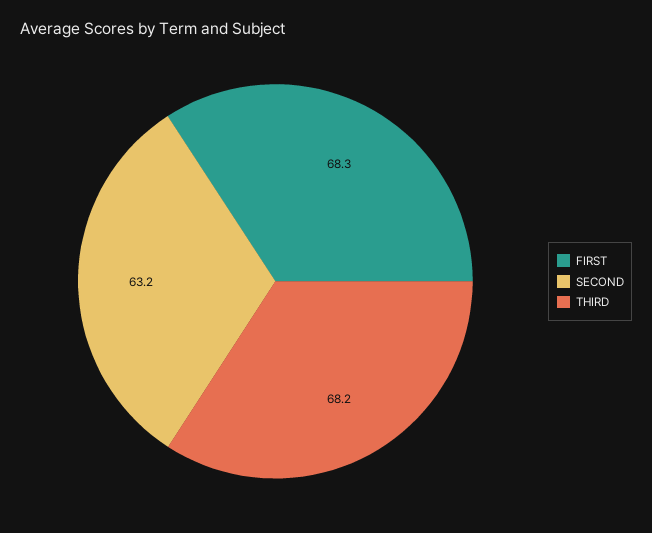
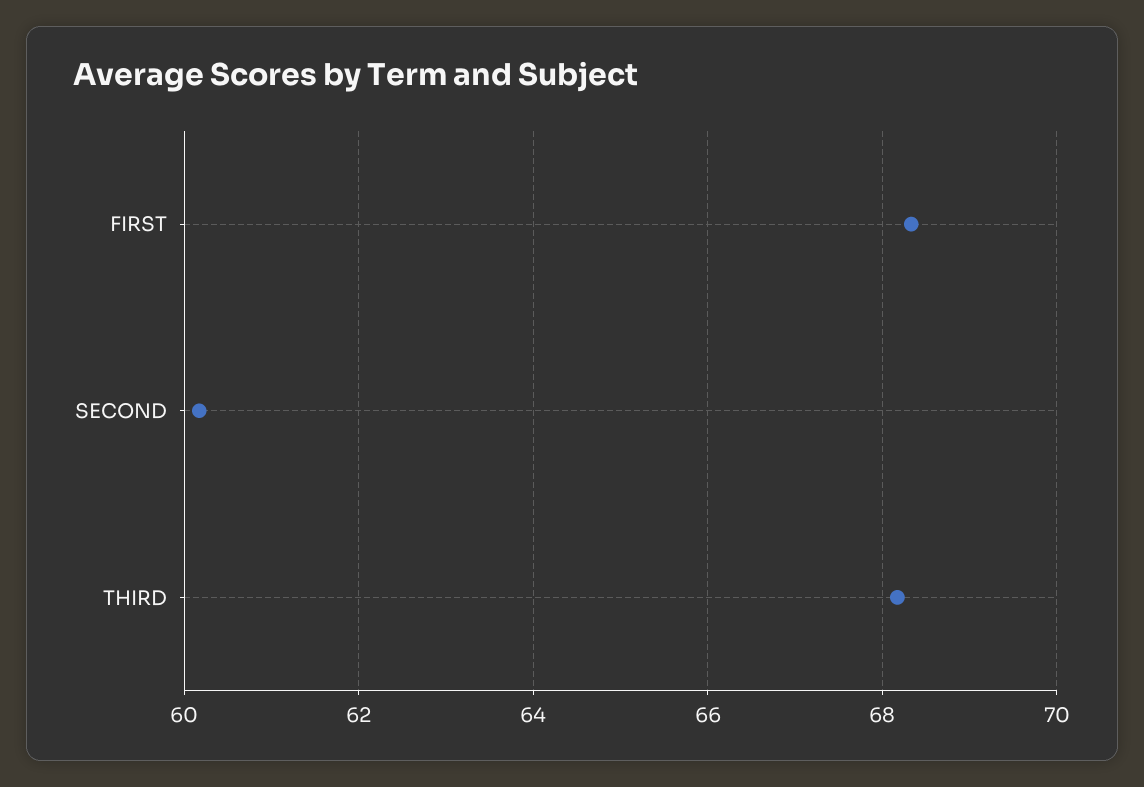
  {
    "FIRST": 68.3,
-   "SECOND": 63.2,
+   "SECOND": 60.2,
    "THIRD": 68.2
  }

